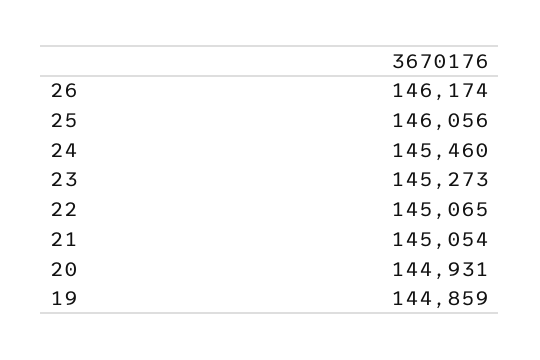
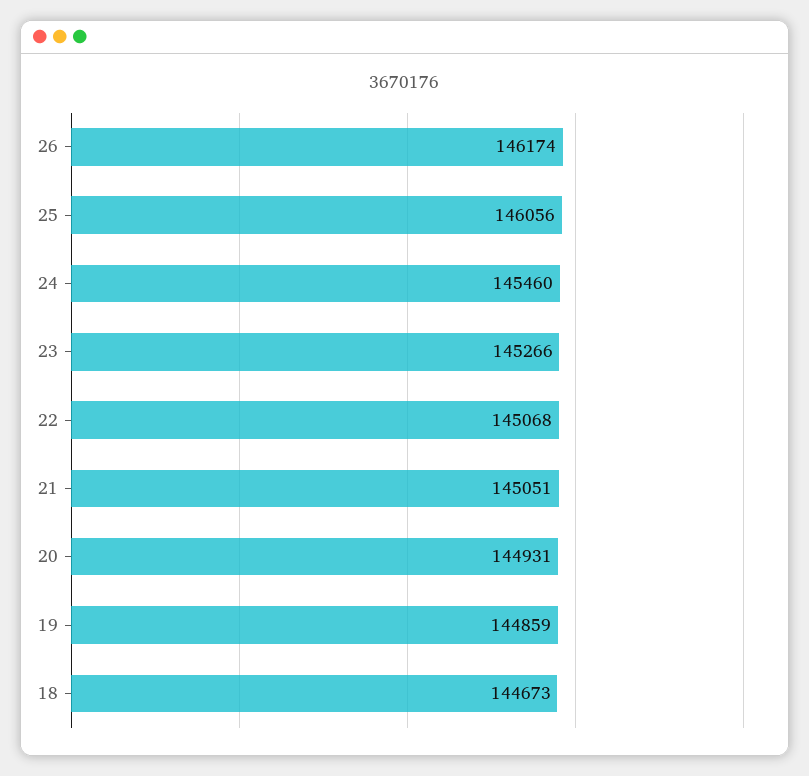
  {
    "26": 146174,
    "25": 146056,
    "24": 145460,
-   "23": 145273,
+   "23": 145266,
-   "22": 145065,
+   "22": 145068,
-   "21": 145054,
+   "21": 145051,
    "20": 144931,
-   "19": 144859
+   "19": 144859,
+   "18": 144673
  }

